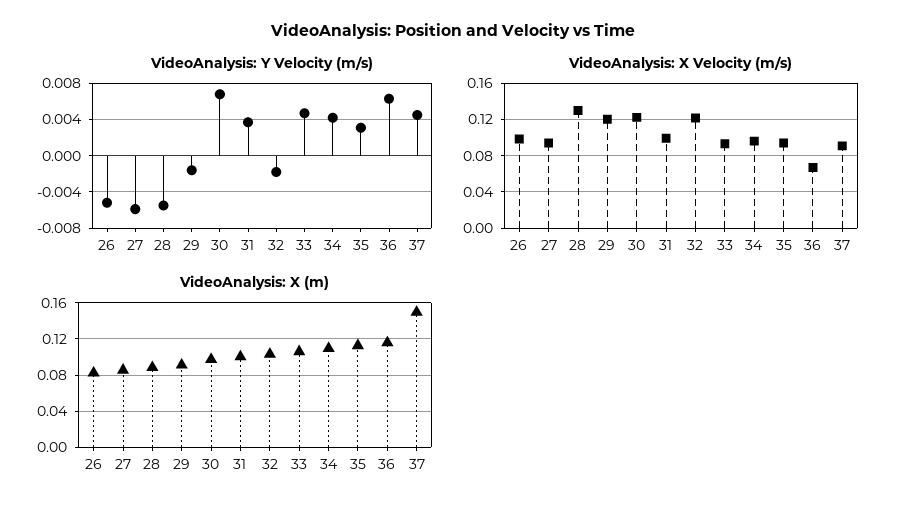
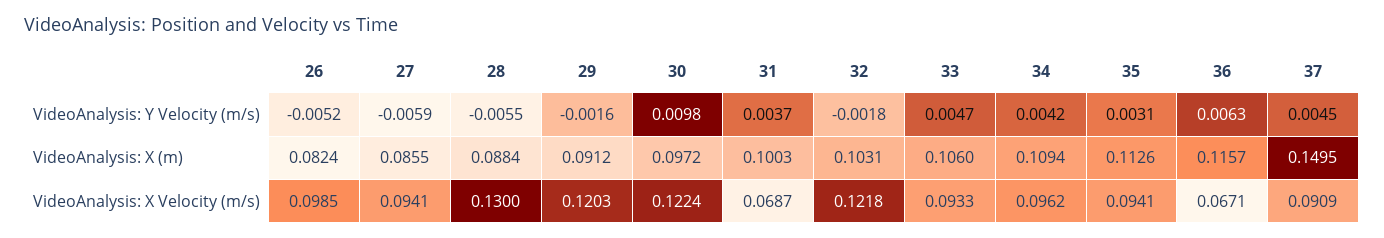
  {
    "VideoAnalysis: Y Velocity (m/s)": {
      "26": -0.0052,
      "27": -0.0059,
      "28": -0.0055,
      "29": -0.0016,
-     "30": 0.007,
+     "30": 0.0098,
      "31": 0.0037,
      "32": -0.0018,
      "33": 0.0047,
      "34": 0.0042,
      "35": 0.0031,
      "36": 0.0063,
      "37": 0.0045
    },
    "VideoAnalysis: X Velocity (m/s)": {
      "26": 0.0985,
      "27": 0.0941,
      "28": 0.13,
      "29": 0.1203,
      "30": 0.1224,
-     "31": 0.1,
+     "31": 0.0687,
      "32": 0.1218,
      "33": 0.0933,
      "34": 0.0962,
      "35": 0.0941,
      "36": 0.0671,
      "37": 0.0909
    },
    "VideoAnalysis: X (m)": {
      "26": 0.0824,
      "27": 0.0855,
      "28": 0.0884,
      "29": 0.0912,
      "30": 0.0972,
      "31": 0.1003,
      "32": 0.1031,
      "33": 0.106,
      "34": 0.1094,
      "35": 0.1126,
      "36": 0.1157,
      "37": 0.1495
    }
  }

